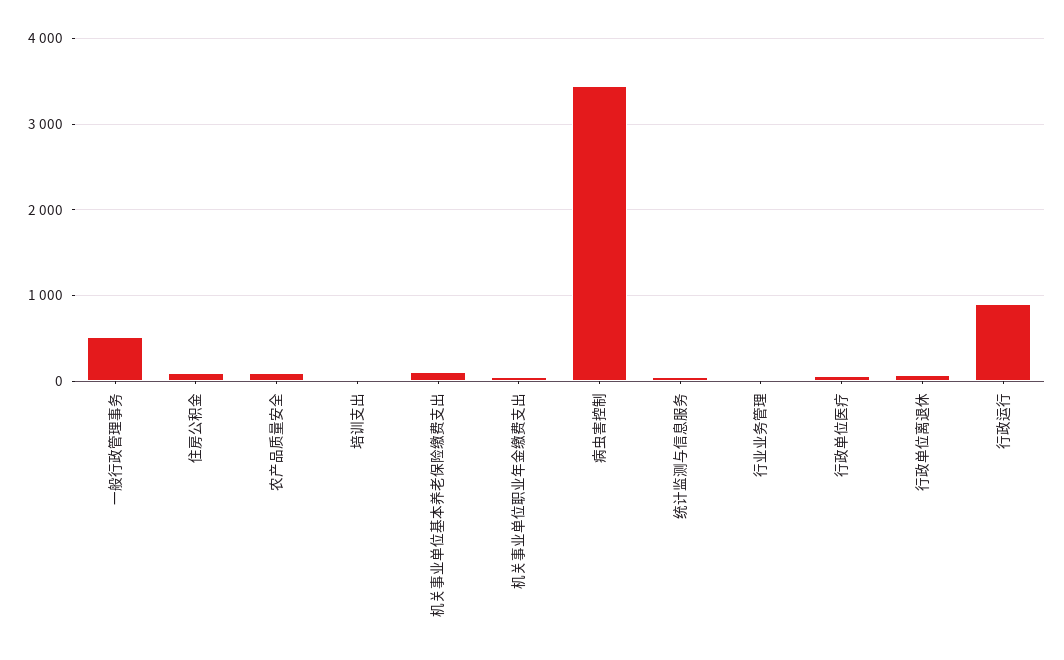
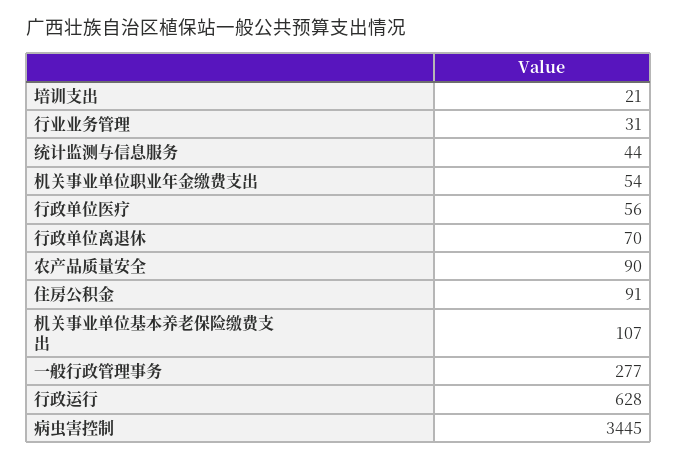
  {
-   "一般行政管理事务": 500,
+   "一般行政管理事务": 277,
    "住房公积金": 91,
    "农产品质量安全": 90,
    "培训支出": 21,
    "机关事业单位基本养老保险缴费支出": 107,
    "机关事业单位职业年金缴费支出": 54,
    "病虫害控制": 3445,
    "统计监测与信息服务": 44,
    "行业业务管理": 31,
    "行政单位医疗": 56,
    "行政单位离退休": 70,
-   "行政运行": 900
+   "行政运行": 628
  }

